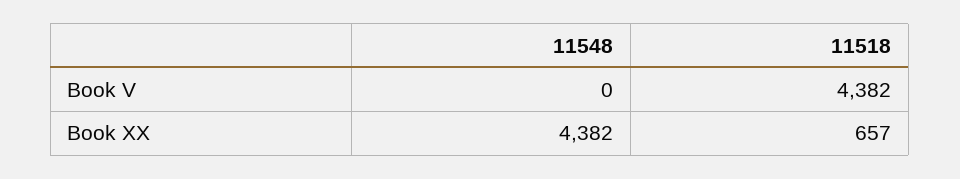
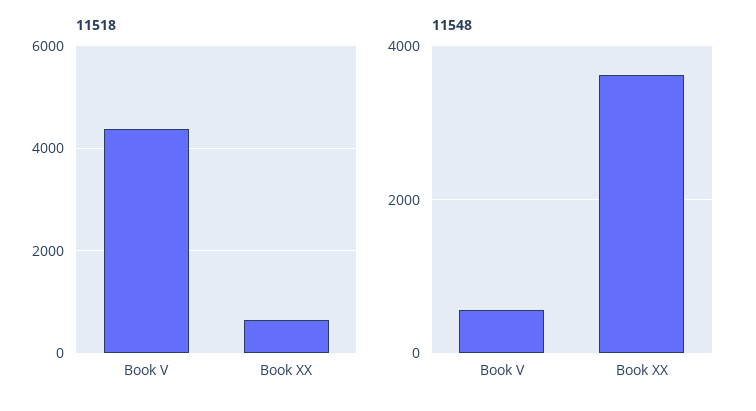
  {
    "11548": {
-     "Book V": 0,
+     "Book V": 600,
-     "Book XX": 4382
+     "Book XX": 3600
    },
    "11518": {
      "Book V": 4382,
      "Book XX": 657
    }
  }

